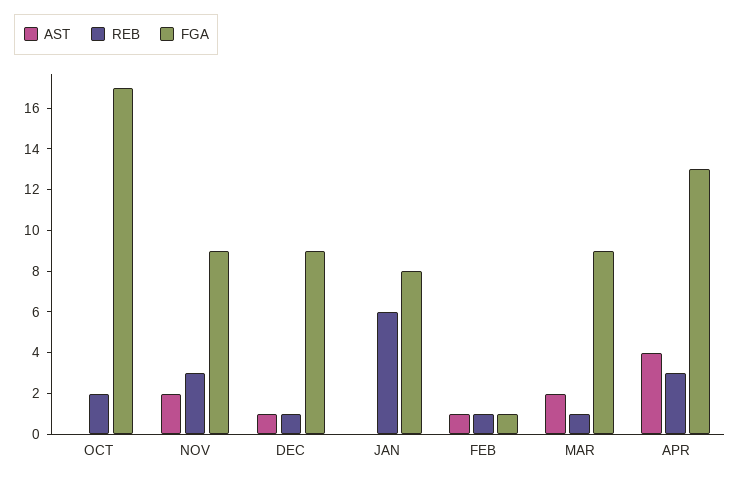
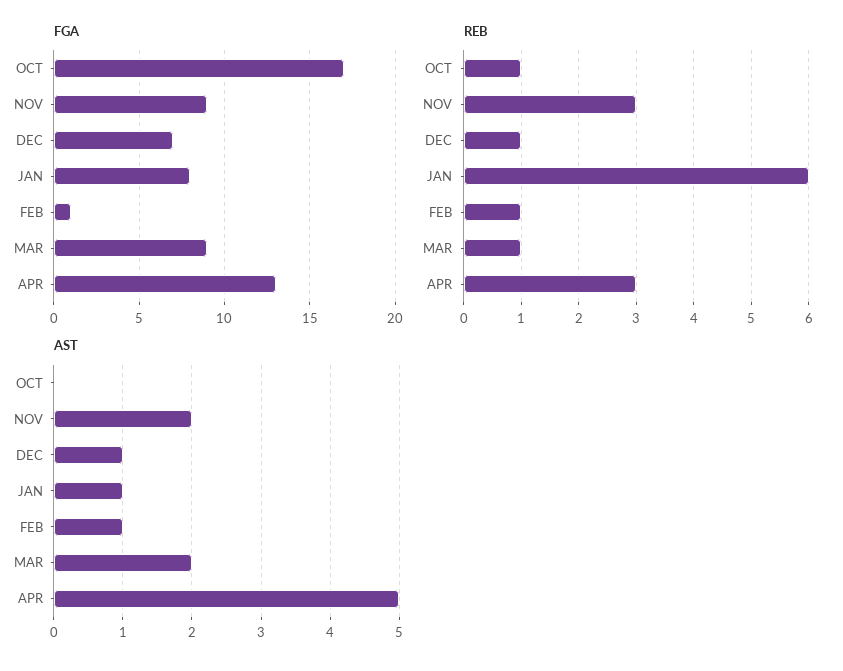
  {
    "AST": {
      "OCT": 0,
      "NOV": 2,
      "DEC": 1,
-     "JAN": 0,
+     "JAN": 1,
      "FEB": 1,
      "MAR": 2,
-     "APR": 4
+     "APR": 5
    },
    "REB": {
-     "OCT": 2,
+     "OCT": 1,
      "NOV": 3,
      "DEC": 1,
      "JAN": 6,
      "FEB": 1,
      "MAR": 1,
      "APR": 3
    },
    "FGA": {
      "OCT": 17,
      "NOV": 9,
-     "DEC": 9,
+     "DEC": 7,
      "JAN": 8,
      "FEB": 1,
      "MAR": 9,
      "APR": 13
    }
  }

